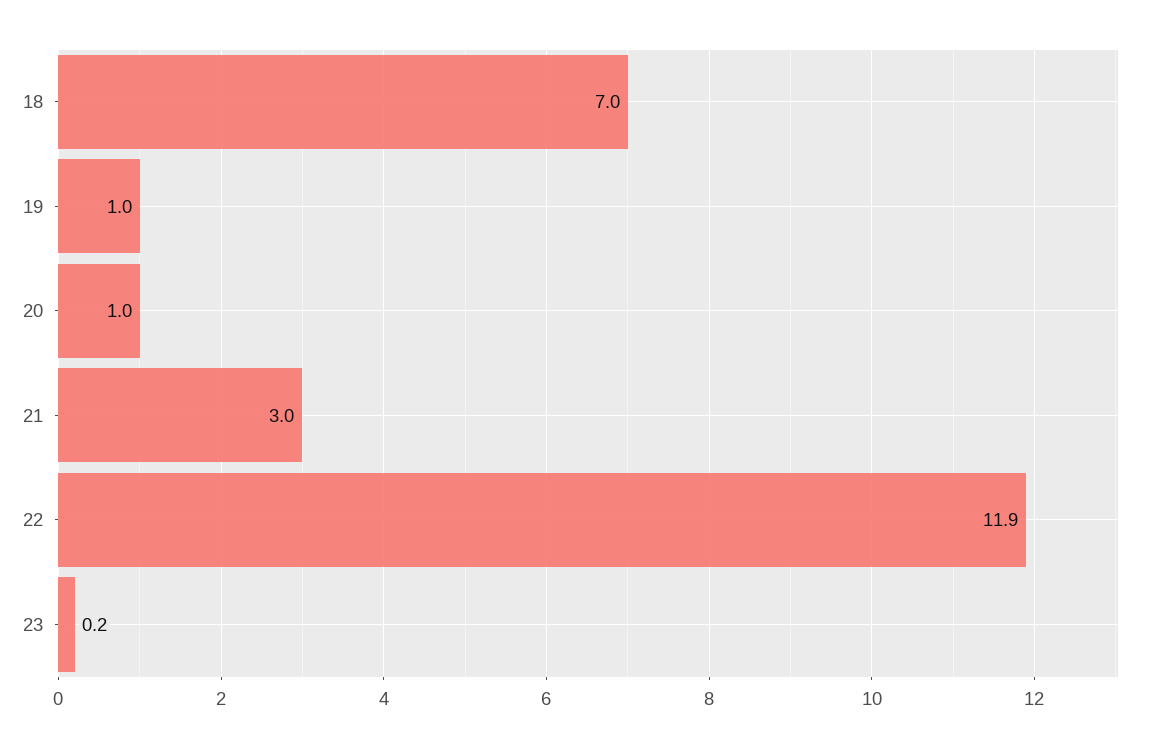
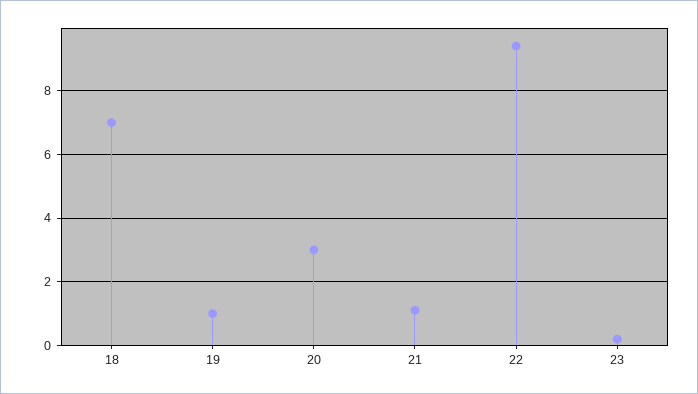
  {
    "18": 7,
    "19": 1,
-   "20": 1,
+   "20": 3,
-   "21": 3,
+   "21": 1,
-   "22": 11.9,
+   "22": 9.5,
    "23": 0.2
  }

